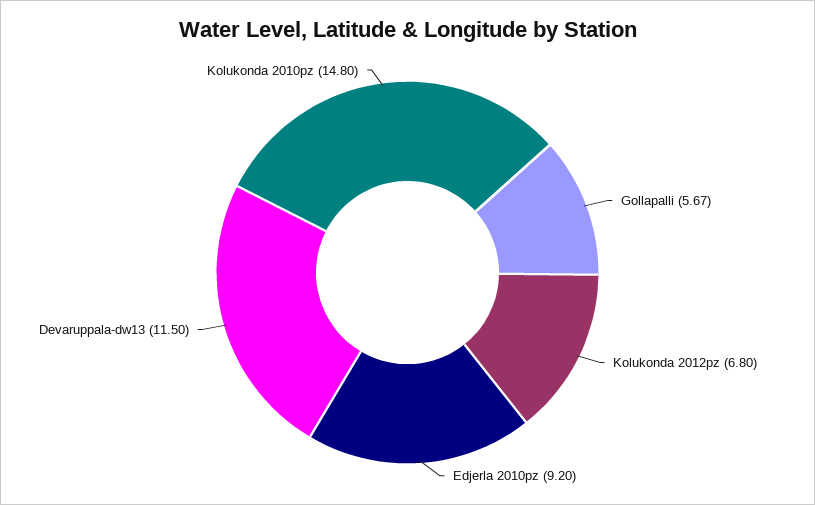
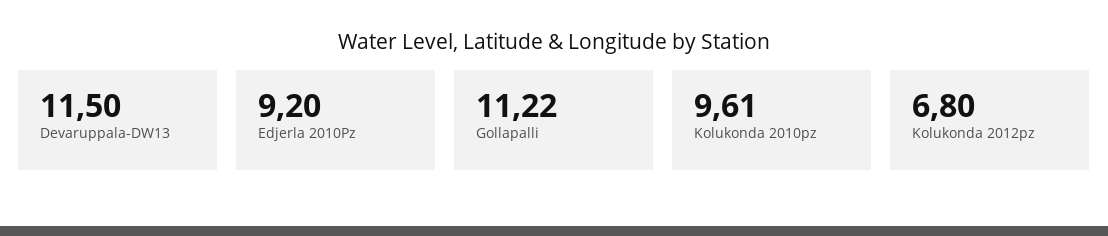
  {
-   "Gollapalli": 5.67,
+   "Gollapalli": 11.22,
    "Kolukonda 2012pz": 6.8,
    "Edjerla 2010pz": 9.2,
    "Devaruppala-dw13": 11.5,
-   "Kolukonda 2010pz": 14.8
+   "Kolukonda 2010pz": 9.61
  }

